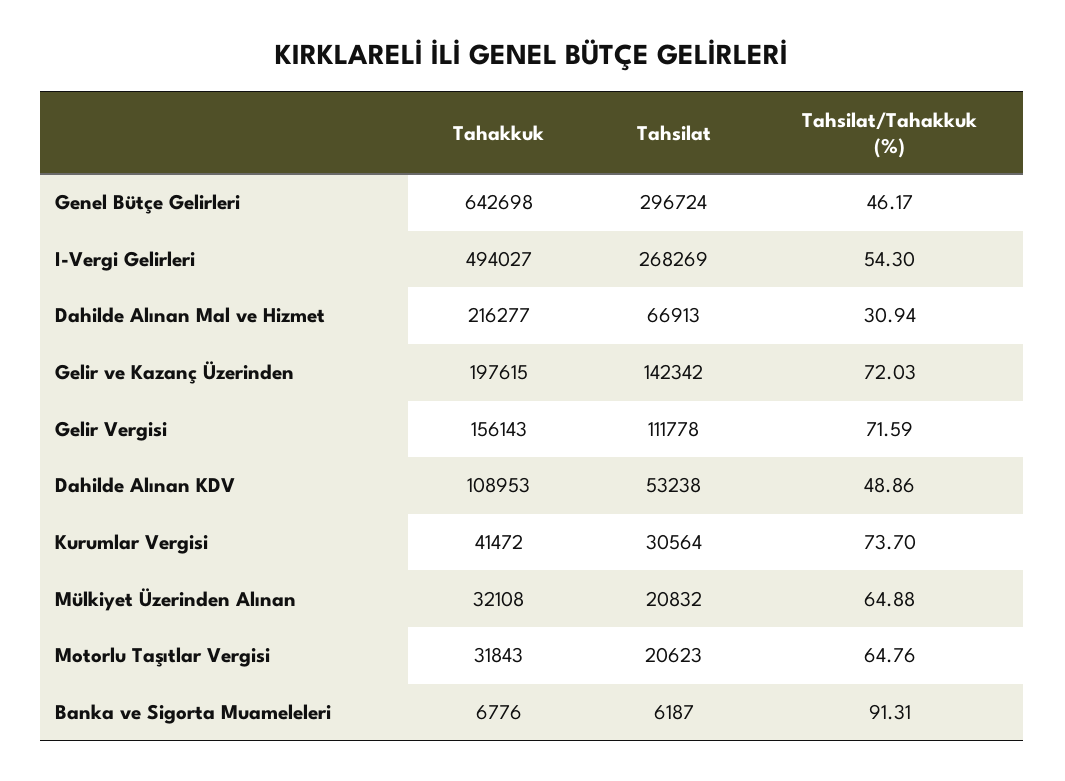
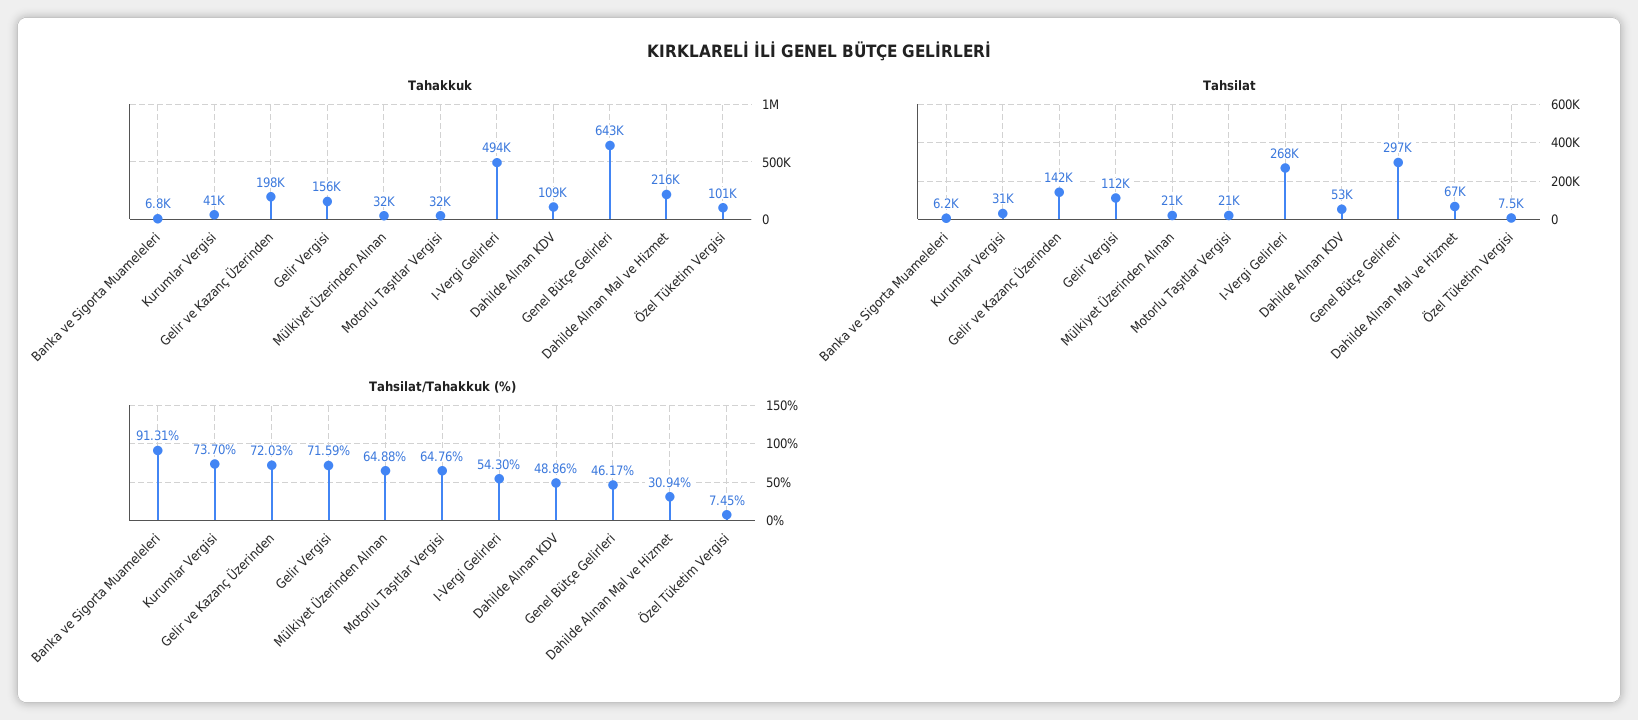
  {
    "Tahakkuk": {
      "Genel Bütçe Gelirleri": 642698,
      "I-Vergi Gelirleri": 494027,
      "Dahilde Alınan Mal ve Hizmet": 216277,
      "Gelir ve Kazanç Üzerinden": 197615,
      "Gelir Vergisi": 156143,
      "Dahilde Alınan KDV": 108953,
      "Kurumlar Vergisi": 41472,
      "Mülkiyet Üzerinden Alınan": 32108,
      "Motorlu Taşıtlar Vergisi": 31843,
-     "Banka ve Sigorta Muameleleri": 6776
+     "Banka ve Sigorta Muameleleri": 6776,
+     "Özel Tüketim Vergisi": 101000
    },
    "Tahsilat": {
      "Genel Bütçe Gelirleri": 296724,
      "I-Vergi Gelirleri": 268269,
      "Dahilde Alınan Mal ve Hizmet": 66913,
      "Gelir ve Kazanç Üzerinden": 142342,
      "Gelir Vergisi": 111778,
      "Dahilde Alınan KDV": 53238,
      "Kurumlar Vergisi": 30564,
      "Mülkiyet Üzerinden Alınan": 20832,
      "Motorlu Taşıtlar Vergisi": 20623,
-     "Banka ve Sigorta Muameleleri": 6187
+     "Banka ve Sigorta Muameleleri": 6187,
+     "Özel Tüketim Vergisi": 7500
    },
    "Tahsilat/Tahakkuk (%)": {
      "Genel Bütçe Gelirleri": 46.17,
      "I-Vergi Gelirleri": 54.3,
      "Dahilde Alınan Mal ve Hizmet": 30.94,
      "Gelir ve Kazanç Üzerinden": 72.03,
      "Gelir Vergisi": 71.59,
      "Dahilde Alınan KDV": 48.86,
      "Kurumlar Vergisi": 73.7,
      "Mülkiyet Üzerinden Alınan": 64.88,
      "Motorlu Taşıtlar Vergisi": 64.76,
-     "Banka ve Sigorta Muameleleri": 91.31
+     "Banka ve Sigorta Muameleleri": 91.31,
+     "Özel Tüketim Vergisi": 7.45
    }
  }

